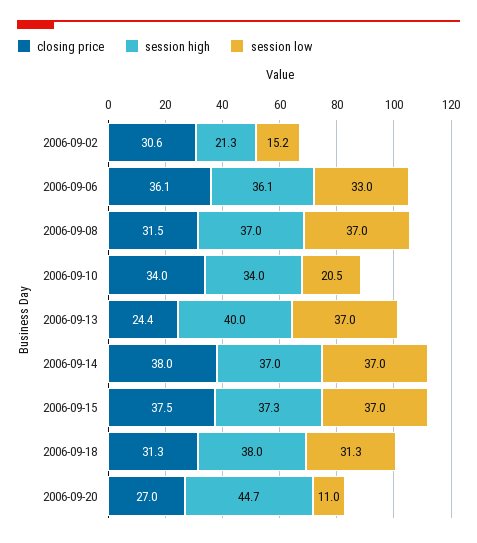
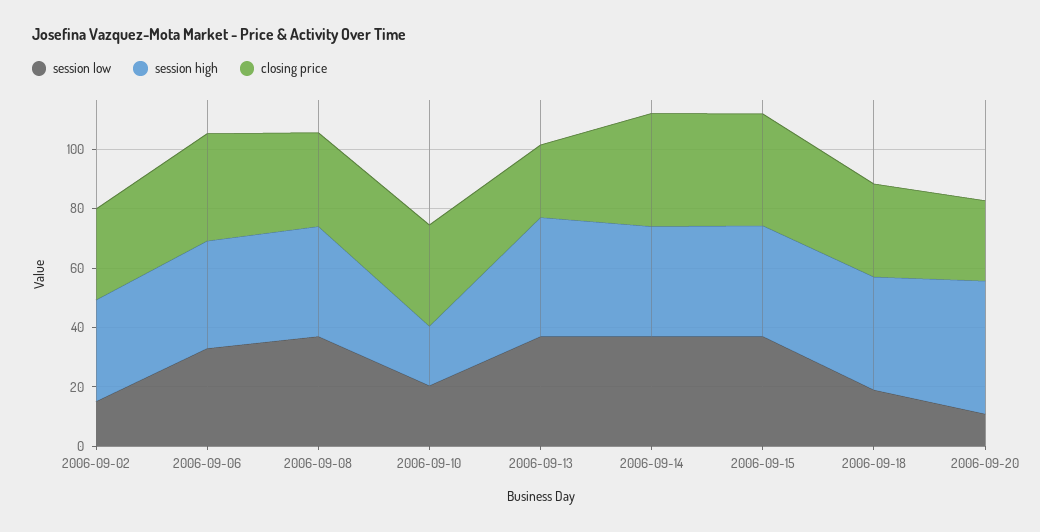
  {
    "closing price": {
      "2006-09-02": 30.6,
      "2006-09-06": 36.1,
      "2006-09-08": 31.5,
      "2006-09-10": 34,
      "2006-09-13": 24.4,
      "2006-09-14": 38,
      "2006-09-15": 37.5,
      "2006-09-18": 31.3,
      "2006-09-20": 27
    },
    "session high": {
-     "2006-09-02": 21.3,
+     "2006-09-02": 35,
      "2006-09-06": 36.1,
      "2006-09-08": 37,
-     "2006-09-10": 34,
+     "2006-09-10": 20,
      "2006-09-13": 40,
      "2006-09-14": 37,
      "2006-09-15": 37.3,
      "2006-09-18": 38,
      "2006-09-20": 44.7
    },
    "session low": {
      "2006-09-02": 15.2,
      "2006-09-06": 33,
      "2006-09-08": 37,
      "2006-09-10": 20.5,
      "2006-09-13": 37,
      "2006-09-14": 37,
      "2006-09-15": 37,
-     "2006-09-18": 31.3,
+     "2006-09-18": 20,
      "2006-09-20": 11
    }
  }

